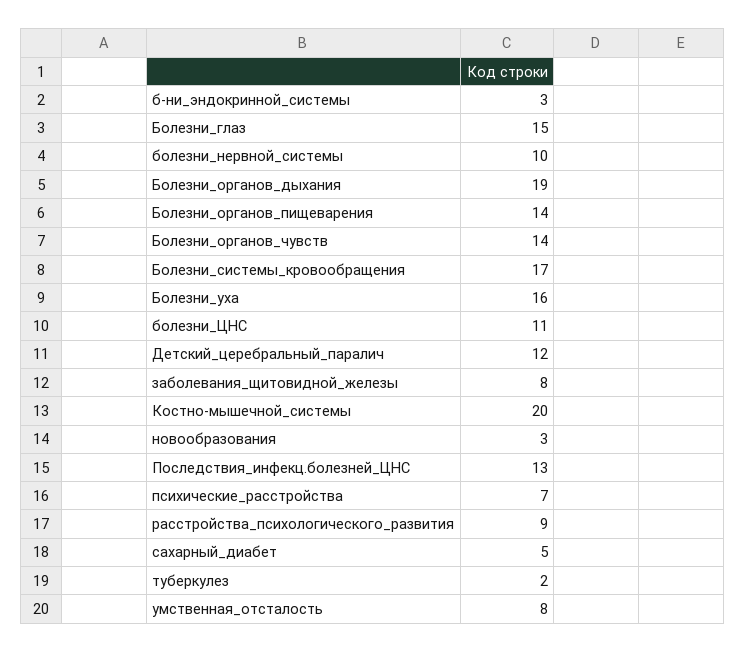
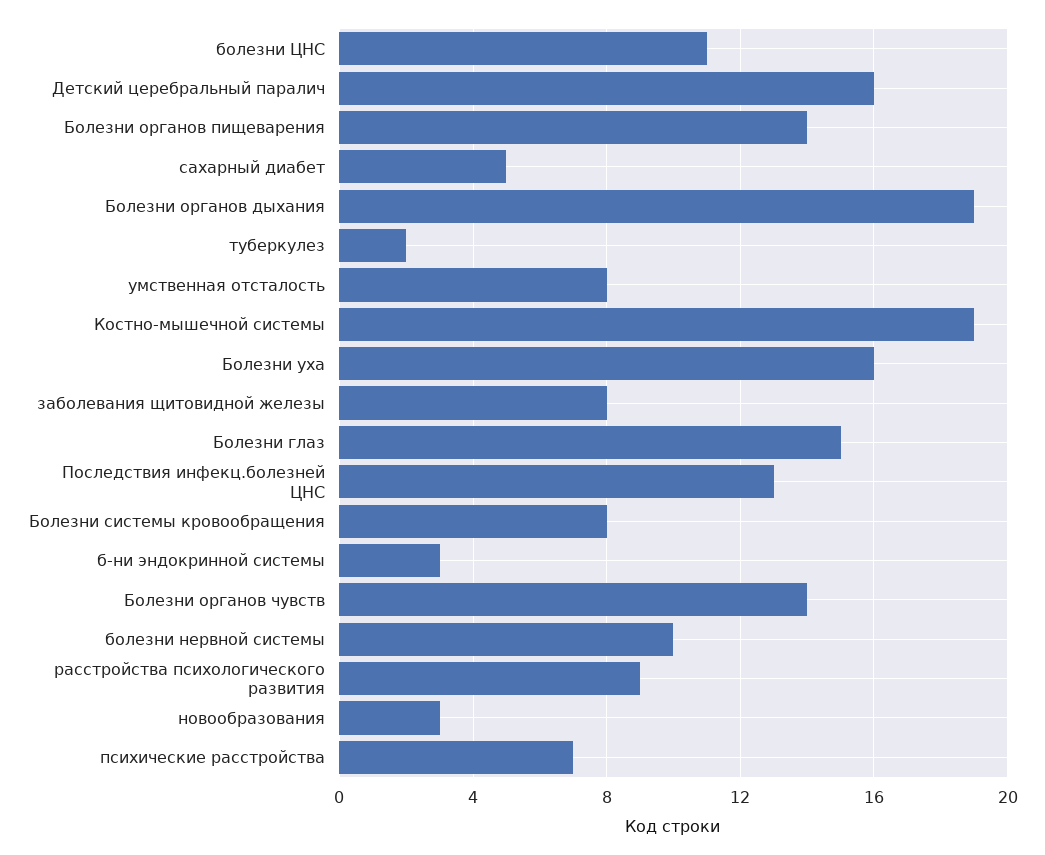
  {
    "б-ни_эндокринной_системы": 3,
    "Болезни_глаз": 15,
    "болезни_нервной_системы": 10,
    "Болезни_органов_дыхания": 19,
    "Болезни_органов_пищеварения": 14,
    "Болезни_органов_чувств": 14,
-   "Болезни_системы_кровообращения": 17,
+   "Болезни_системы_кровообращения": 8,
    "Болезни_уха": 16,
    "болезни_ЦНС": 11,
-   "Детский_церебральный_паралич": 12,
+   "Детский_церебральный_паралич": 16,
    "заболевания_щитовидной_железы": 8,
-   "Костно-мышечной_системы": 20,
+   "Костно-мышечной_системы": 19,
    "новообразования": 3,
    "Последствия_инфекц.болезней_ЦНС": 13,
    "психические_расстройства": 7,
    "расстройства_психологического_развития": 9,
    "сахарный_диабет": 5,
    "туберкулез": 2,
    "умственная_отсталость": 8
  }

